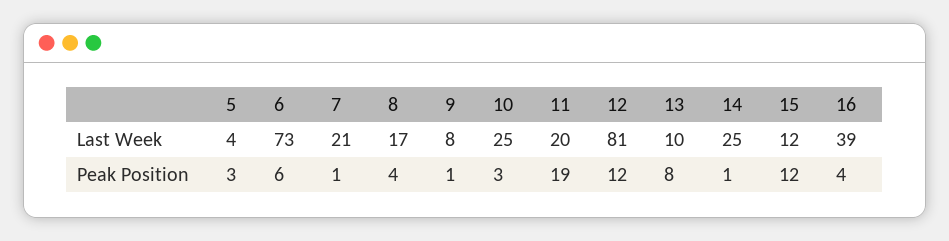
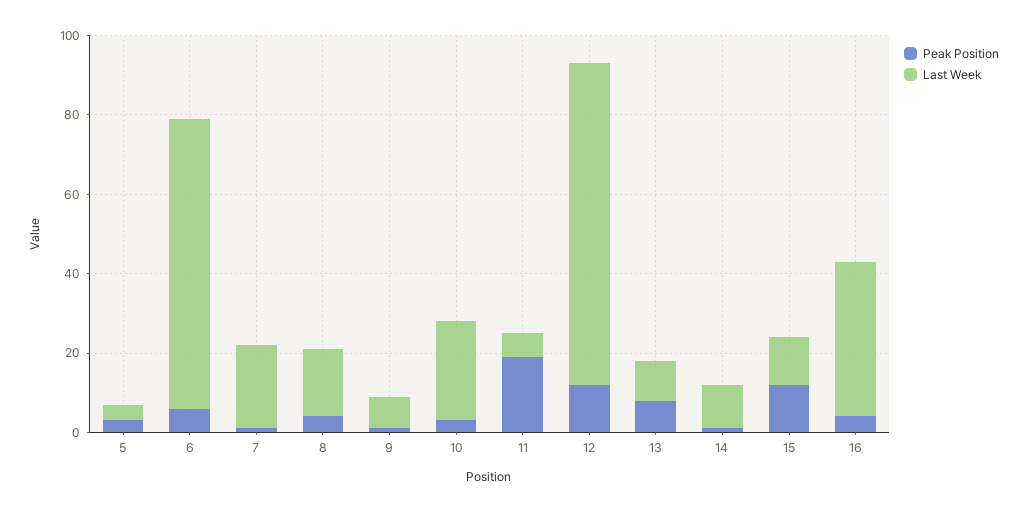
  {
    "Last Week": {
      "5": 4,
      "6": 73,
      "7": 21,
      "8": 17,
      "9": 8,
      "10": 25,
-     "11": 20,
+     "11": 5,
      "12": 81,
      "13": 10,
-     "14": 25,
+     "14": 10,
      "15": 12,
      "16": 39
    },
    "Peak Position": {
      "5": 3,
      "6": 6,
      "7": 1,
      "8": 4,
      "9": 1,
      "10": 3,
      "11": 19,
      "12": 12,
      "13": 8,
      "14": 1,
      "15": 12,
      "16": 4
    }
  }

